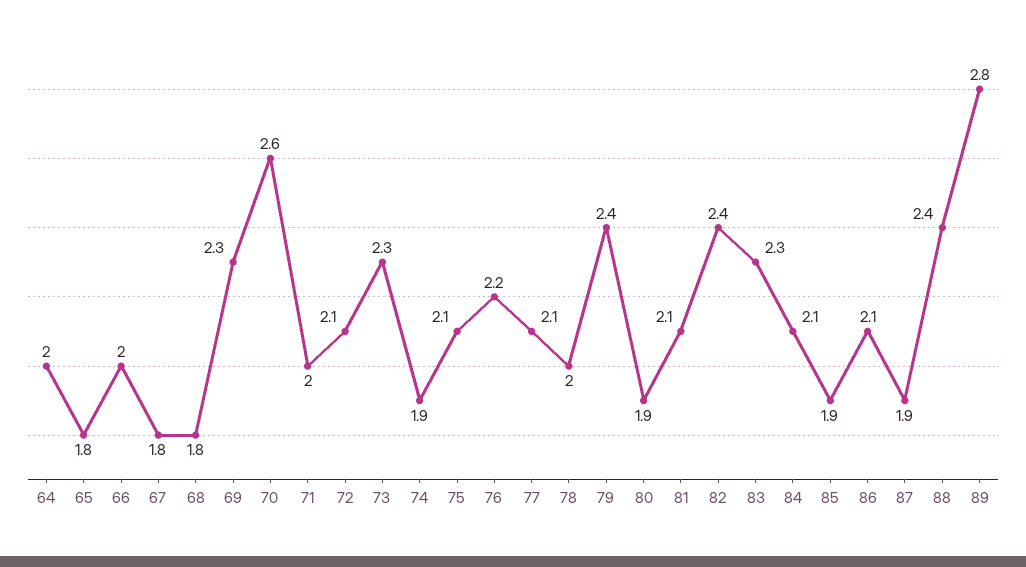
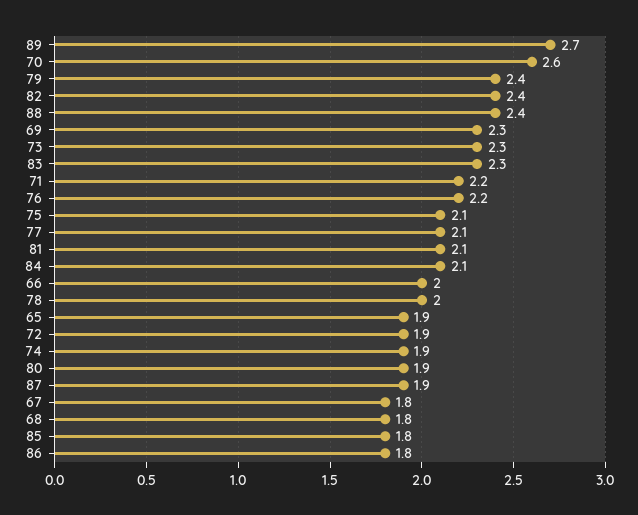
  {
-   "64": 2,
-   "65": 1.8,
+   "65": 1.9,
    "66": 2,
    "67": 1.8,
    "68": 1.8,
    "69": 2.3,
    "70": 2.6,
-   "71": 2,
+   "71": 2.2,
-   "72": 2.1,
+   "72": 1.9,
    "73": 2.3,
    "74": 1.9,
    "75": 2.1,
    "76": 2.2,
    "77": 2.1,
    "78": 2,
    "79": 2.4,
    "80": 1.9,
    "81": 2.1,
    "82": 2.4,
    "83": 2.3,
    "84": 2.1,
-   "85": 1.9,
+   "85": 1.8,
-   "86": 2.1,
+   "86": 1.8,
    "87": 1.9,
    "88": 2.4,
-   "89": 2.8
+   "89": 2.7
  }

